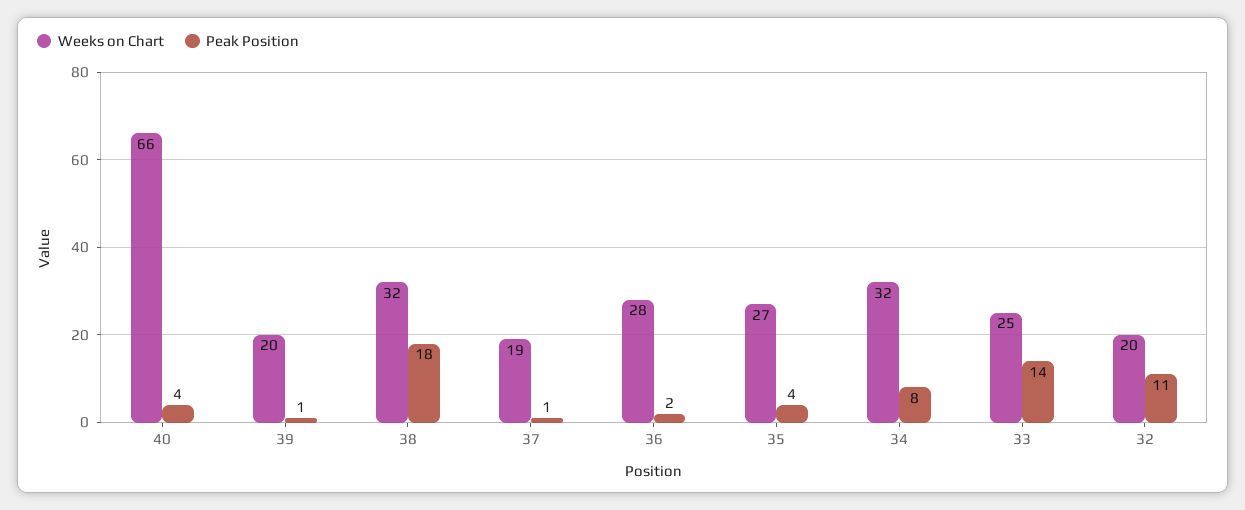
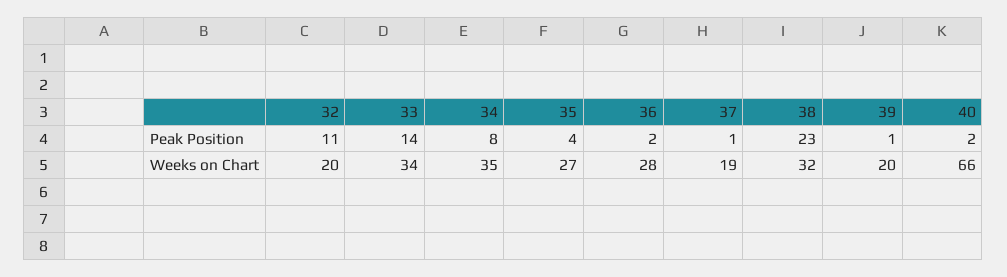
  {
    "Weeks on Chart": {
      "40": 66,
      "39": 20,
      "38": 32,
      "37": 19,
      "36": 28,
      "35": 27,
-     "34": 32,
+     "34": 35,
-     "33": 25,
+     "33": 34,
      "32": 20
    },
    "Peak Position": {
-     "40": 4,
+     "40": 2,
      "39": 1,
-     "38": 18,
+     "38": 23,
      "37": 1,
      "36": 2,
      "35": 4,
      "34": 8,
      "33": 14,
      "32": 11
    }
  }

